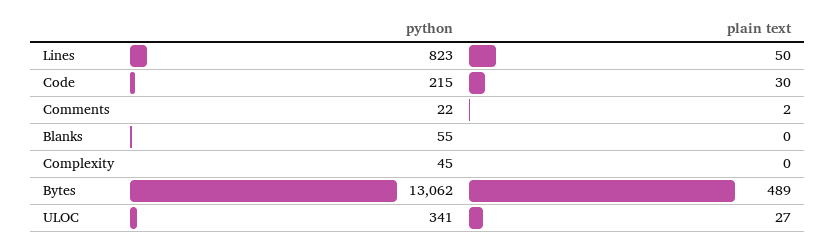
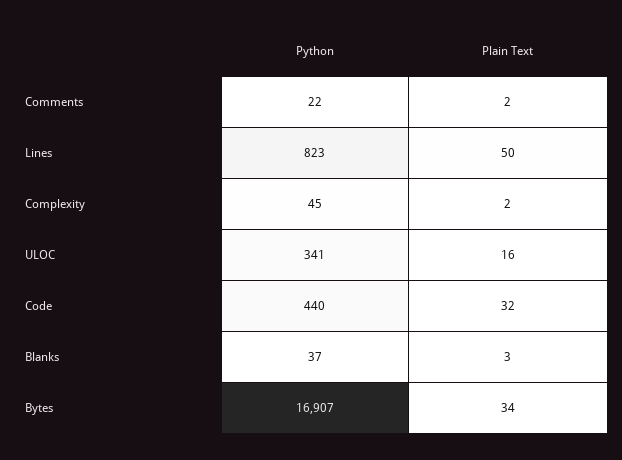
  {
    "python": {
      "Lines": 823,
-     "Code": 215,
+     "Code": 440,
      "Comments": 22,
-     "Blanks": 55,
+     "Blanks": 37,
      "Complexity": 45,
-     "Bytes": 13062,
+     "Bytes": 16907,
      "ULOC": 341
    },
    "plain text": {
      "Lines": 50,
-     "Code": 30,
+     "Code": 32,
      "Comments": 2,
-     "Blanks": 0,
+     "Blanks": 3,
-     "Complexity": 0,
+     "Complexity": 2,
-     "Bytes": 489,
+     "Bytes": 34,
-     "ULOC": 27
+     "ULOC": 16
    }
  }

